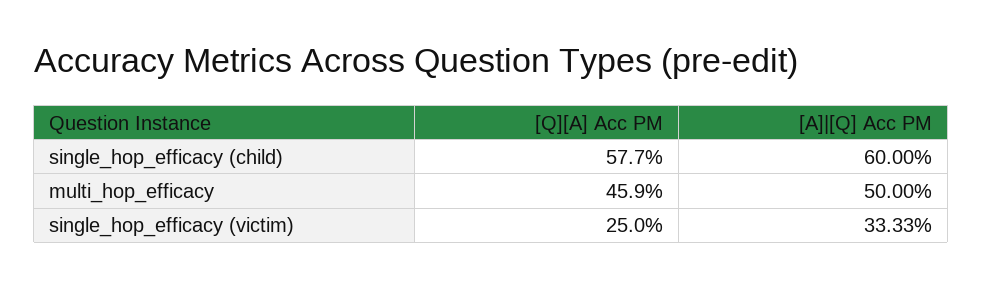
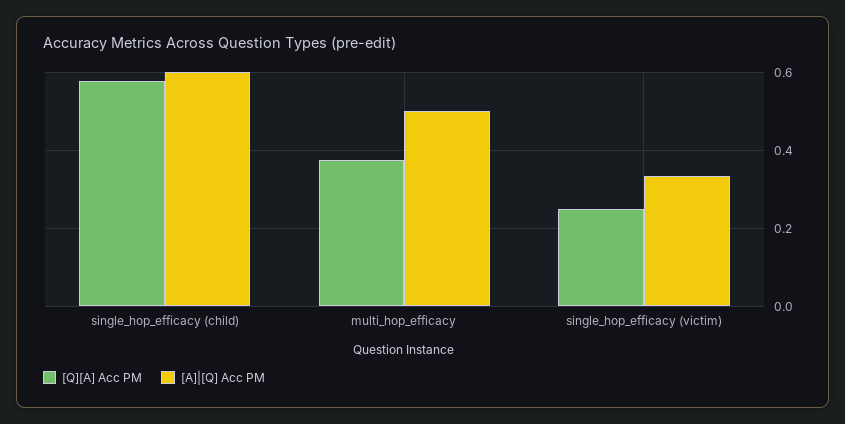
  {
    "[Q][A] Acc PM": {
      "single_hop_efficacy (child)": 0.577,
-     "multi_hop_efficacy": 0.459,
+     "multi_hop_efficacy": 0.38,
      "single_hop_efficacy (victim)": 0.25
    },
    "[A]|[Q] Acc PM": {
      "single_hop_efficacy (child)": 0.6,
      "multi_hop_efficacy": 0.5,
      "single_hop_efficacy (victim)": 0.3333
    }
  }

